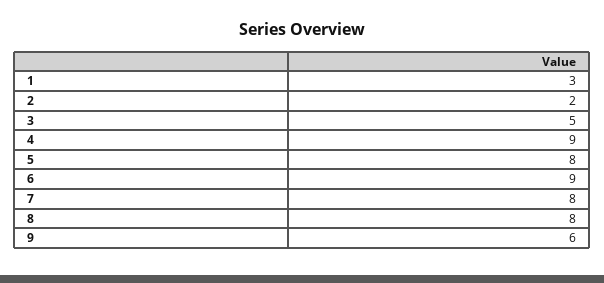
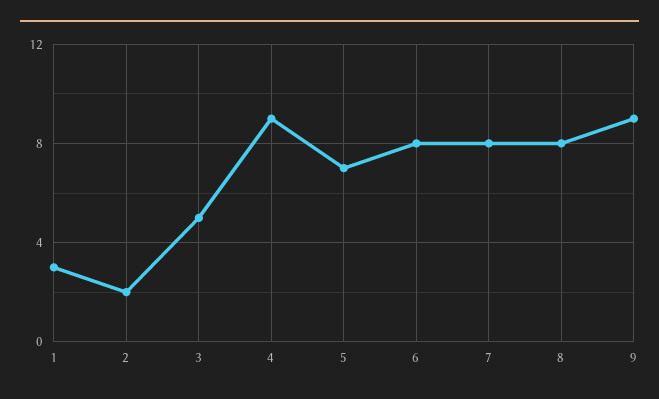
  {
    "1": 3,
    "2": 2,
    "3": 5,
    "4": 9,
-   "5": 8,
+   "5": 7,
-   "6": 9,
+   "6": 8,
    "7": 8,
    "8": 8,
-   "9": 6
+   "9": 9
  }

